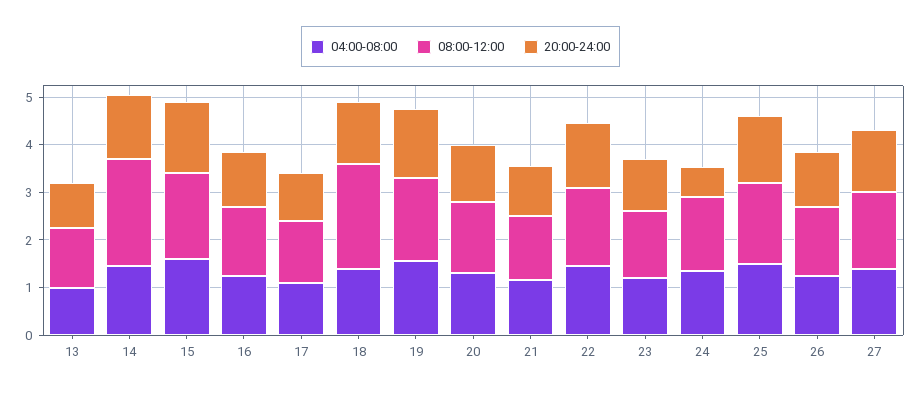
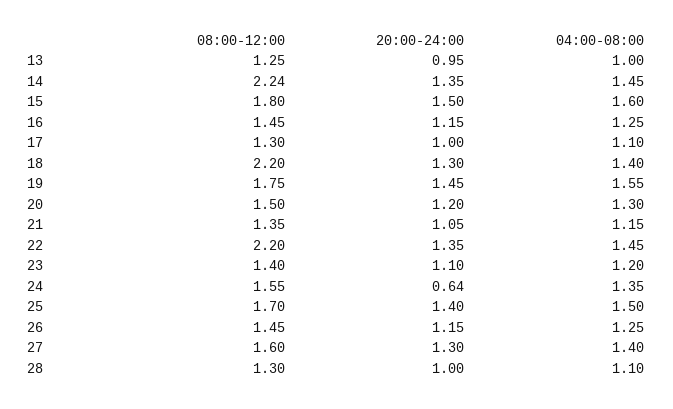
  {
    "04:00-08:00": {
      "13": 1,
      "14": 1.45,
      "15": 1.6,
      "16": 1.25,
      "17": 1.1,
      "18": 1.4,
      "19": 1.55,
      "20": 1.3,
      "21": 1.15,
      "22": 1.45,
      "23": 1.2,
      "24": 1.35,
      "25": 1.5,
      "26": 1.25,
-     "27": 1.4
+     "27": 1.4,
+     "28": 1.1
    },
    "08:00-12:00": {
      "13": 1.25,
      "14": 2.24,
      "15": 1.8,
      "16": 1.45,
      "17": 1.3,
      "18": 2.2,
      "19": 1.75,
      "20": 1.5,
      "21": 1.35,
-     "22": 1.6,
+     "22": 2.2,
      "23": 1.4,
      "24": 1.55,
      "25": 1.7,
      "26": 1.45,
-     "27": 1.6
+     "27": 1.6,
+     "28": 1.3
    },
    "20:00-24:00": {
      "13": 0.95,
      "14": 1.35,
      "15": 1.5,
      "16": 1.15,
      "17": 1,
      "18": 1.3,
      "19": 1.45,
      "20": 1.2,
      "21": 1.05,
      "22": 1.35,
      "23": 1.1,
      "24": 0.64,
      "25": 1.4,
      "26": 1.15,
-     "27": 1.3
+     "27": 1.3,
+     "28": 1
    }
  }

